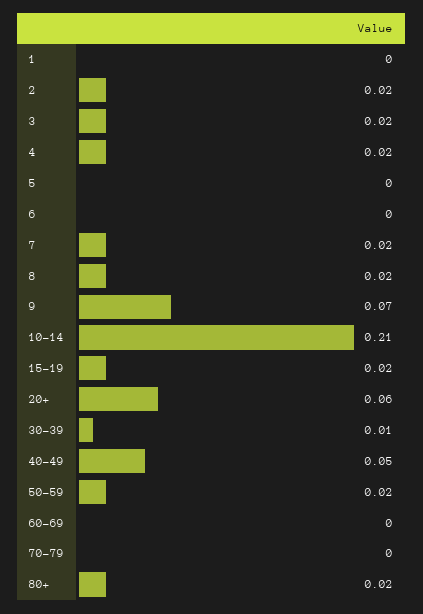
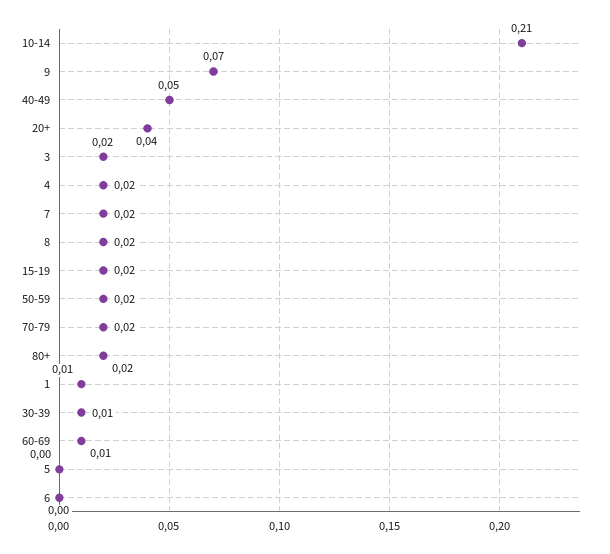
  {
-   "1": 0,
+   "1": 0.01,
-   "2": 0.02,
    "3": 0.02,
    "4": 0.02,
    "5": 0,
    "6": 0,
    "7": 0.02,
    "8": 0.02,
    "9": 0.07,
    "10-14": 0.21,
    "15-19": 0.02,
-   "20+": 0.06,
+   "20+": 0.04,
    "30-39": 0.01,
    "40-49": 0.05,
    "50-59": 0.02,
-   "60-69": 0,
+   "60-69": 0.01,
-   "70-79": 0,
+   "70-79": 0.02,
    "80+": 0.02
  }

